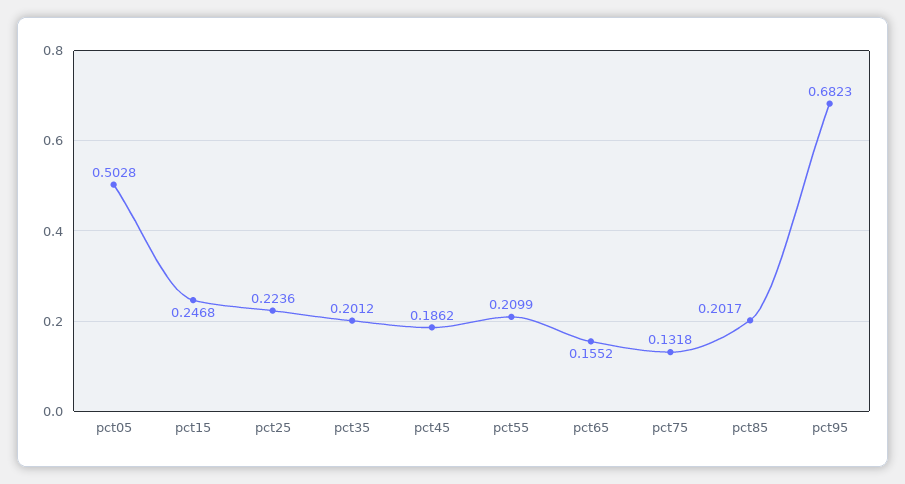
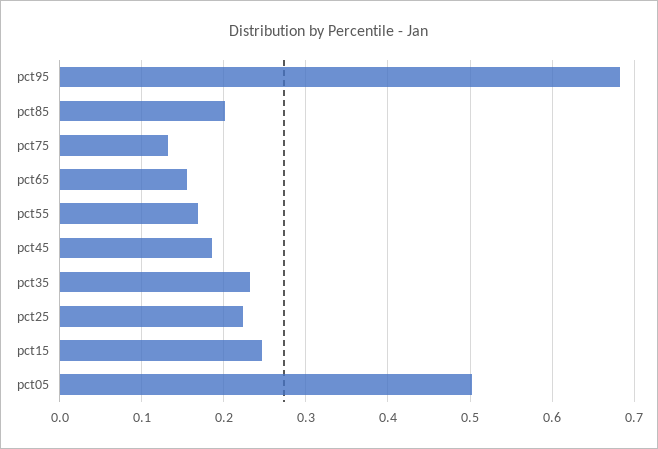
  {
    "pct05": 0.5028,
    "pct15": 0.2468,
    "pct25": 0.2236,
-   "pct35": 0.2012,
+   "pct35": 0.23,
    "pct45": 0.1862,
-   "pct55": 0.2099,
+   "pct55": 0.17,
    "pct65": 0.1552,
    "pct75": 0.1318,
    "pct85": 0.2017,
    "pct95": 0.6823
  }

